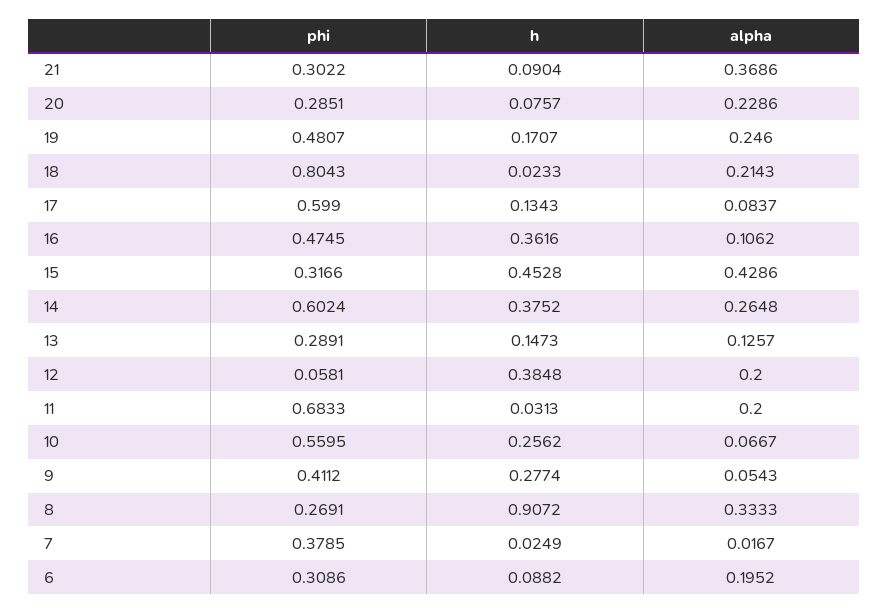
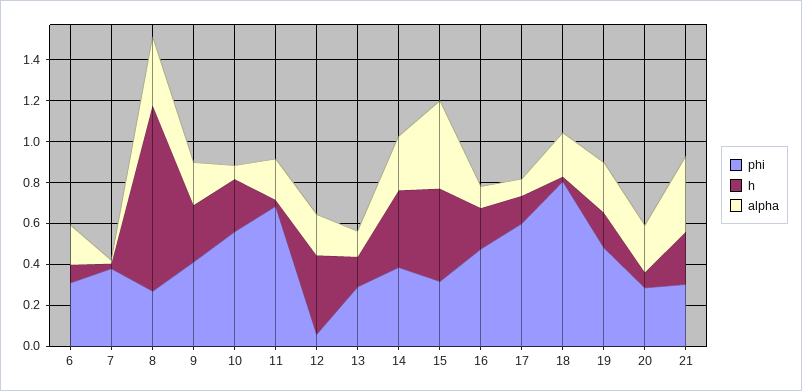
  {
    "phi": {
      "21": 0.3022,
      "20": 0.2851,
      "19": 0.4807,
      "18": 0.8043,
      "17": 0.599,
      "16": 0.4745,
      "15": 0.3166,
-     "14": 0.6024,
+     "14": 0.4,
      "13": 0.2891,
      "12": 0.0581,
      "11": 0.6833,
      "10": 0.5595,
      "9": 0.4112,
      "8": 0.2691,
      "7": 0.3785,
      "6": 0.3086
    },
    "h": {
-     "21": 0.0904,
+     "21": 0.25,
      "20": 0.0757,
      "19": 0.1707,
      "18": 0.0233,
      "17": 0.1343,
-     "16": 0.3616,
+     "16": 0.2,
      "15": 0.4528,
      "14": 0.3752,
      "13": 0.1473,
      "12": 0.3848,
      "11": 0.0313,
      "10": 0.2562,
      "9": 0.2774,
      "8": 0.9072,
      "7": 0.0249,
      "6": 0.0882
    },
    "alpha": {
      "21": 0.3686,
      "20": 0.2286,
      "19": 0.246,
      "18": 0.2143,
      "17": 0.0837,
      "16": 0.1062,
      "15": 0.4286,
      "14": 0.2648,
      "13": 0.1257,
      "12": 0.2,
      "11": 0.2,
      "10": 0.0667,
-     "9": 0.0543,
+     "9": 0.2,
      "8": 0.3333,
      "7": 0.0167,
      "6": 0.1952
    }
  }

